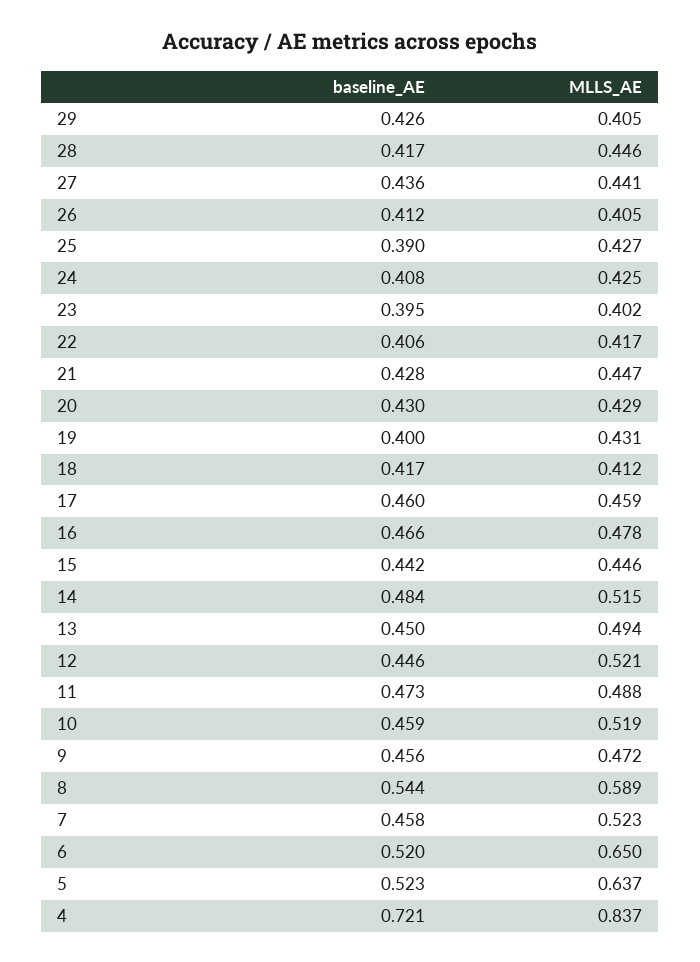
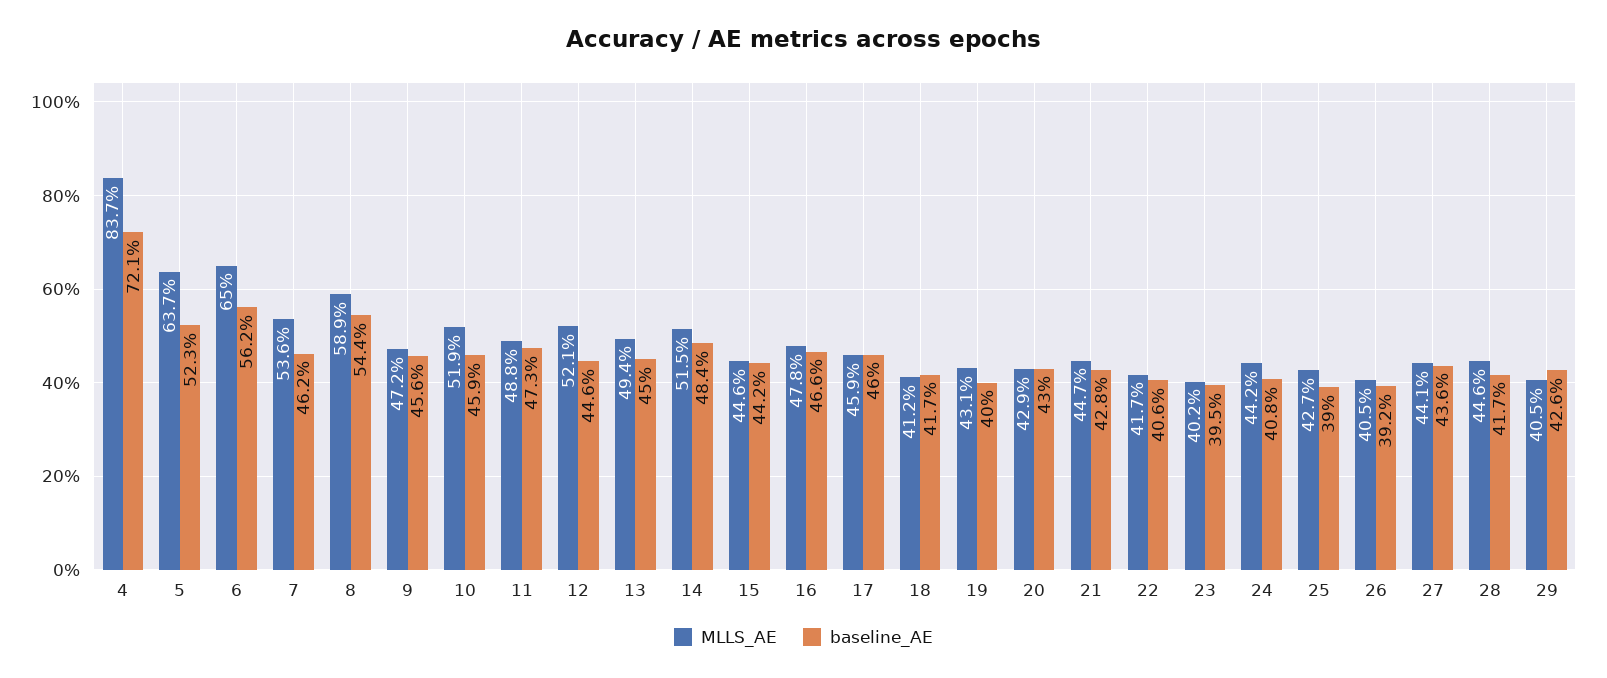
  {
    "baseline_AE": {
      "29": 0.426,
      "28": 0.417,
      "27": 0.436,
-     "26": 0.412,
+     "26": 0.392,
      "25": 0.39,
      "24": 0.408,
      "23": 0.395,
      "22": 0.406,
      "21": 0.428,
      "20": 0.43,
      "19": 0.4,
      "18": 0.417,
      "17": 0.46,
      "16": 0.466,
      "15": 0.442,
      "14": 0.484,
      "13": 0.45,
      "12": 0.446,
      "11": 0.473,
      "10": 0.459,
      "9": 0.456,
      "8": 0.544,
-     "7": 0.458,
+     "7": 0.462,
-     "6": 0.52,
+     "6": 0.562,
      "5": 0.523,
      "4": 0.721
    },
    "MLLS_AE": {
      "29": 0.405,
      "28": 0.446,
      "27": 0.441,
      "26": 0.405,
      "25": 0.427,
-     "24": 0.425,
+     "24": 0.442,
      "23": 0.402,
      "22": 0.417,
      "21": 0.447,
      "20": 0.429,
      "19": 0.431,
      "18": 0.412,
      "17": 0.459,
      "16": 0.478,
      "15": 0.446,
      "14": 0.515,
      "13": 0.494,
      "12": 0.521,
      "11": 0.488,
      "10": 0.519,
      "9": 0.472,
      "8": 0.589,
-     "7": 0.523,
+     "7": 0.536,
      "6": 0.65,
      "5": 0.637,
      "4": 0.837
    }
  }

